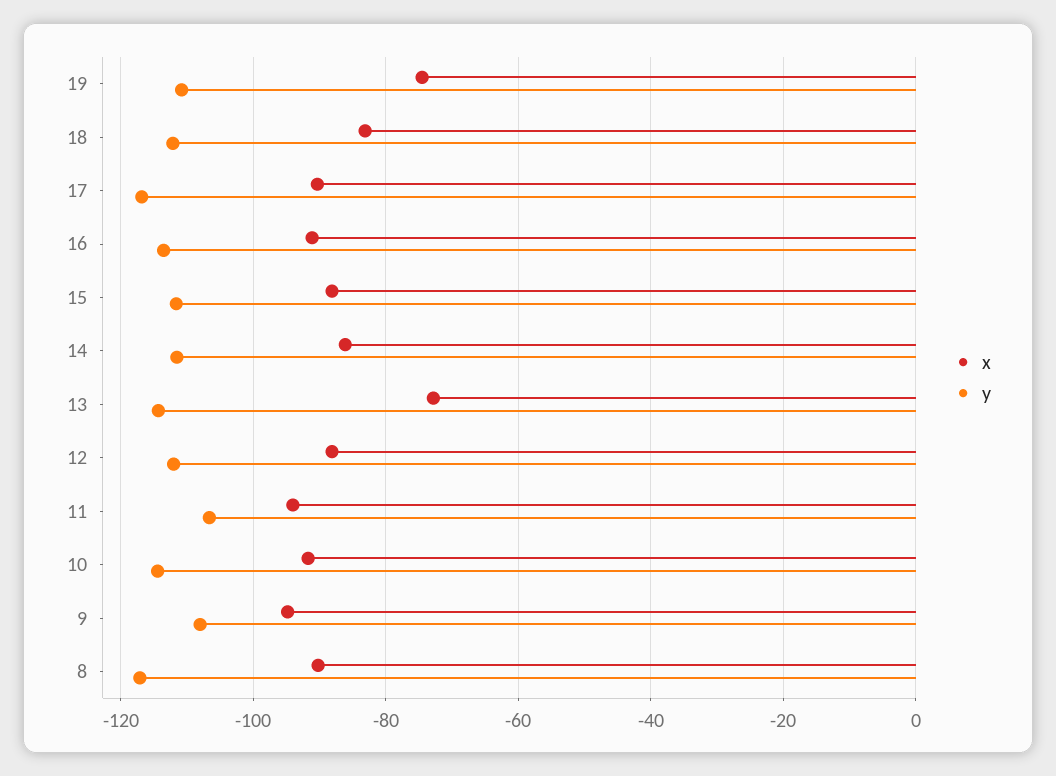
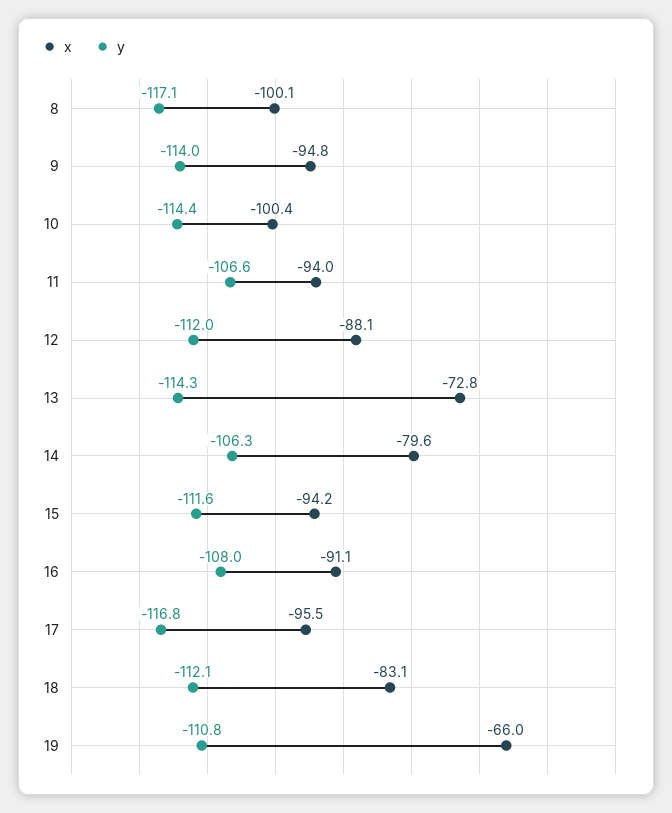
  {
    "x": {
-     "19": -74,
+     "19": -66,
      "18": -83.1,
-     "17": -90,
+     "17": -95.5,
      "16": -91.1,
-     "15": -88,
+     "15": -94.2,
-     "14": -86,
+     "14": -79.6,
      "13": -72.8,
      "12": -88.1,
      "11": -94,
-     "10": -92,
+     "10": -100.4,
      "9": -94.8,
-     "8": -90
+     "8": -100.1
    },
    "y": {
      "19": -110.8,
      "18": -112.1,
      "17": -116.8,
-     "16": -114,
+     "16": -108,
      "15": -111.6,
-     "14": -112,
+     "14": -106.3,
      "13": -114.3,
      "12": -112,
      "11": -106.6,
      "10": -114.4,
-     "9": -108,
+     "9": -114,
      "8": -117.1
    }
  }

